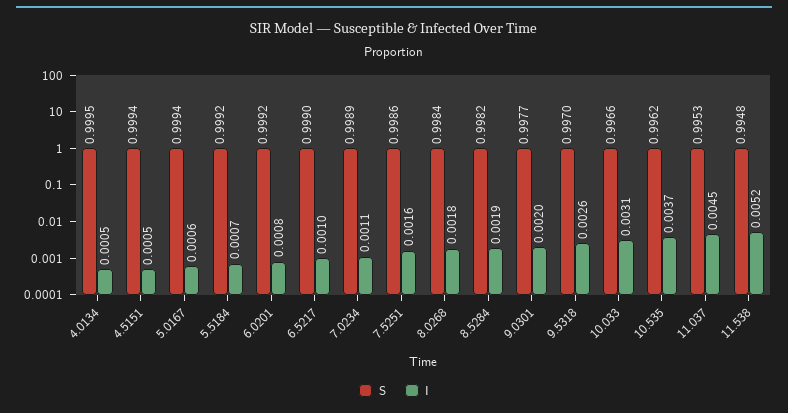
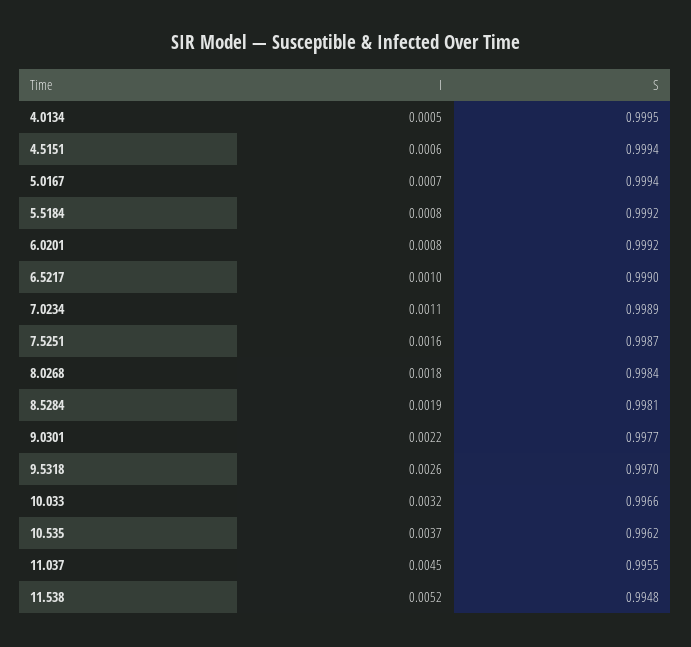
  {
    "S": {
      "4.0134": 0.9995,
      "4.5151": 0.9994,
      "5.0167": 0.9994,
      "5.5184": 0.9992,
      "6.0201": 0.9992,
      "6.5217": 0.999,
      "7.0234": 0.9989,
-     "7.5251": 0.9986,
+     "7.5251": 0.9987,
      "8.0268": 0.9984,
-     "8.5284": 0.9982,
+     "8.5284": 0.9981,
      "9.0301": 0.9977,
      "9.5318": 0.997,
      "10.033": 0.9966,
      "10.535": 0.9962,
-     "11.037": 0.9953,
+     "11.037": 0.9955,
      "11.538": 0.9948
    },
    "I": {
      "4.0134": 0.0005,
-     "4.5151": 0.0005,
+     "4.5151": 0.0006,
-     "5.0167": 0.0006,
+     "5.0167": 0.0007,
-     "5.5184": 0.0007,
+     "5.5184": 0.0008,
      "6.0201": 0.0008,
      "6.5217": 0.001,
      "7.0234": 0.0011,
      "7.5251": 0.0016,
      "8.0268": 0.0018,
      "8.5284": 0.0019,
-     "9.0301": 0.002,
+     "9.0301": 0.0022,
      "9.5318": 0.0026,
-     "10.033": 0.0031,
+     "10.033": 0.0032,
      "10.535": 0.0037,
      "11.037": 0.0045,
      "11.538": 0.0052
    }
  }

